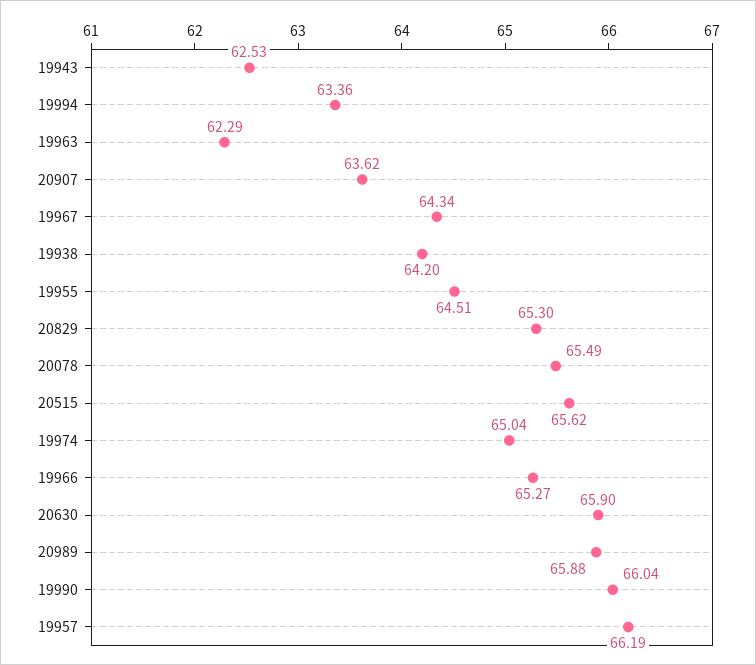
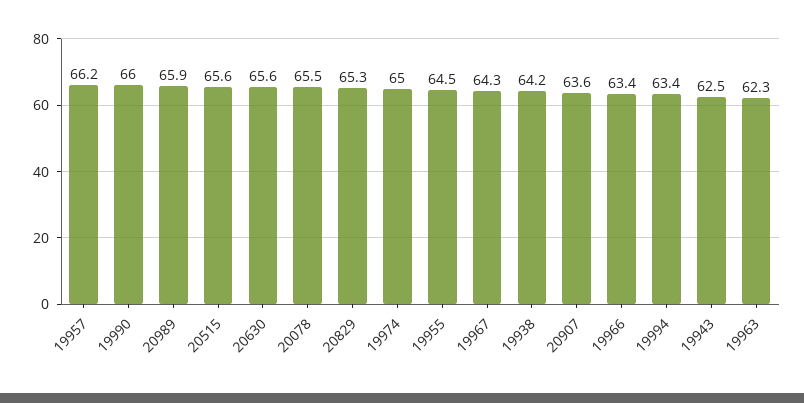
  {
    "19943": 62.53,
    "19994": 63.36,
    "19963": 62.29,
    "20907": 63.62,
    "19967": 64.34,
    "19938": 64.2,
    "19955": 64.51,
    "20829": 65.3,
    "20078": 65.49,
    "20515": 65.62,
    "19974": 65.04,
-   "19966": 65.27,
+   "19966": 63.4,
-   "20630": 65.9,
+   "20630": 65.6,
    "20989": 65.88,
    "19990": 66.04,
    "19957": 66.19
  }

